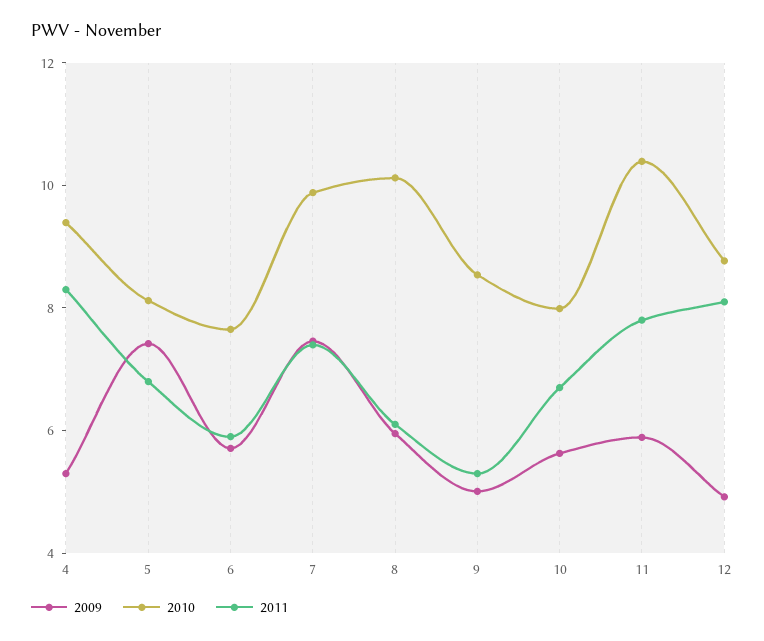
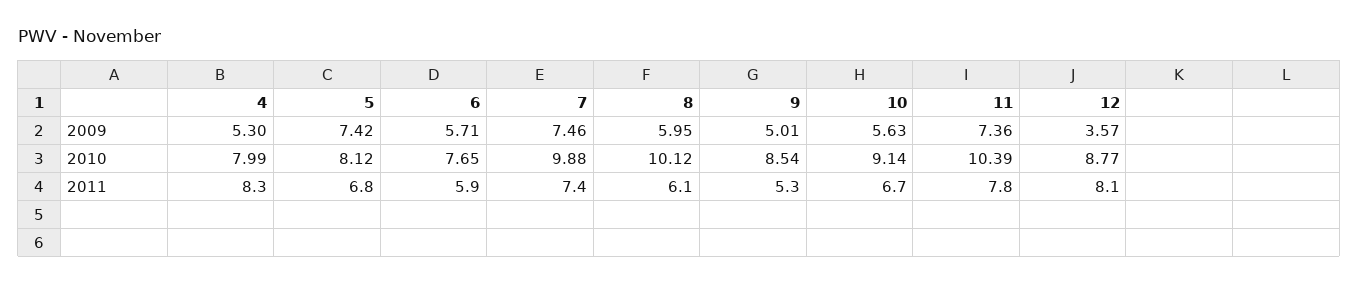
  {
    "2009": {
      "4": 5.3,
      "5": 7.42,
      "6": 5.71,
      "7": 7.46,
      "8": 5.95,
      "9": 5.01,
      "10": 5.63,
-     "11": 6,
+     "11": 7.36,
-     "12": 5
+     "12": 3.57
    },
    "2010": {
-     "4": 9.5,
+     "4": 7.99,
      "5": 8.12,
      "6": 7.65,
      "7": 9.88,
      "8": 10.12,
      "9": 8.54,
-     "10": 8,
+     "10": 9.14,
      "11": 10.39,
      "12": 8.77
    },
    "2011": {
      "4": 8.3,
      "5": 6.8,
      "6": 5.9,
      "7": 7.4,
      "8": 6.1,
      "9": 5.3,
      "10": 6.7,
      "11": 7.8,
      "12": 8.1
    }
  }

